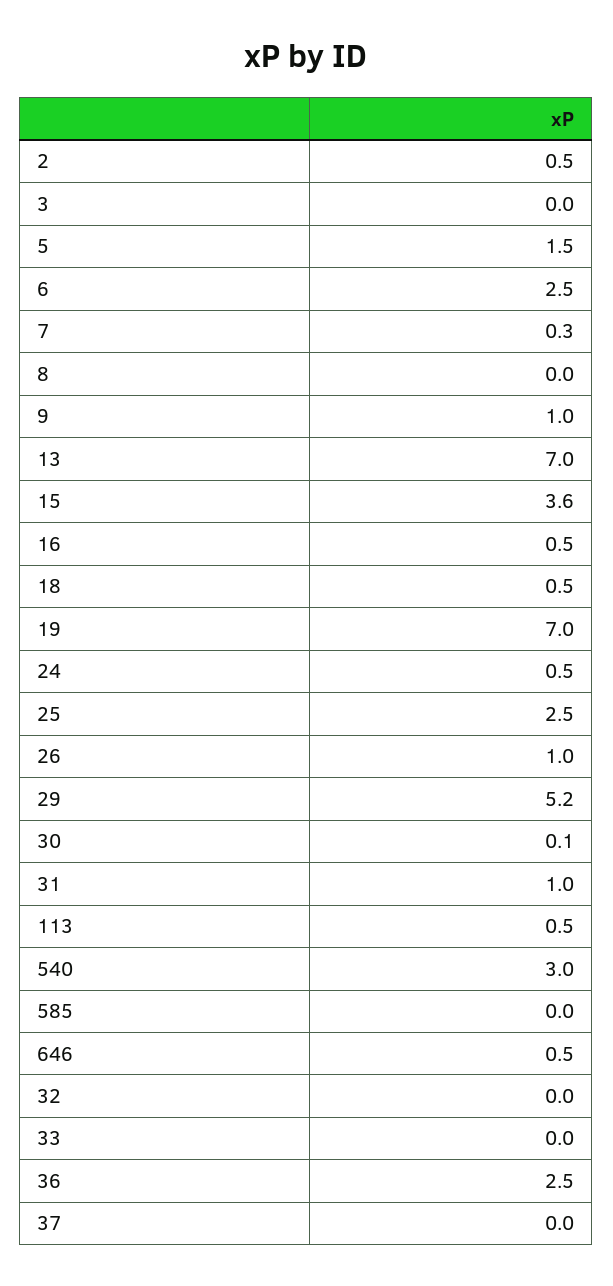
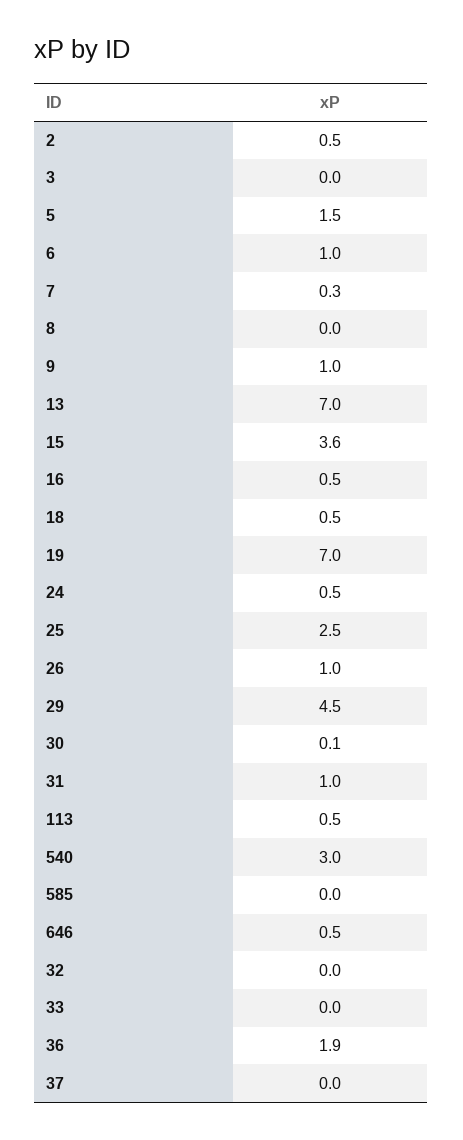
  {
    "2": 0.5,
    "3": 0,
    "5": 1.5,
-   "6": 2.5,
+   "6": 1,
    "7": 0.3,
    "8": 0,
    "9": 1,
    "13": 7,
    "15": 3.6,
    "16": 0.5,
    "18": 0.5,
    "19": 7,
    "24": 0.5,
    "25": 2.5,
    "26": 1,
-   "29": 5.2,
+   "29": 4.5,
    "30": 0.1,
    "31": 1,
    "113": 0.5,
    "540": 3,
    "585": 0,
    "646": 0.5,
    "32": 0,
    "33": 0,
-   "36": 2.5,
+   "36": 1.9,
    "37": 0
  }

